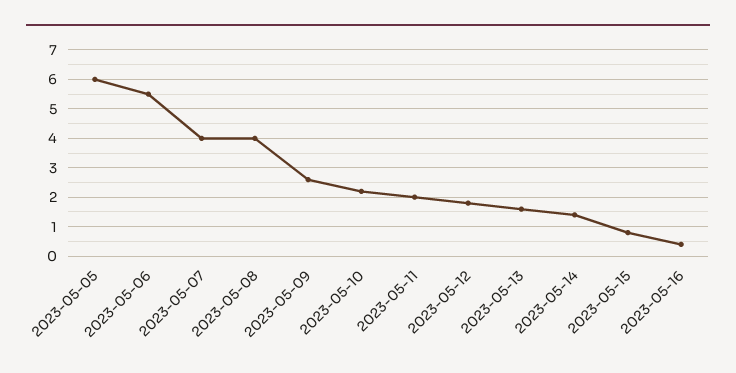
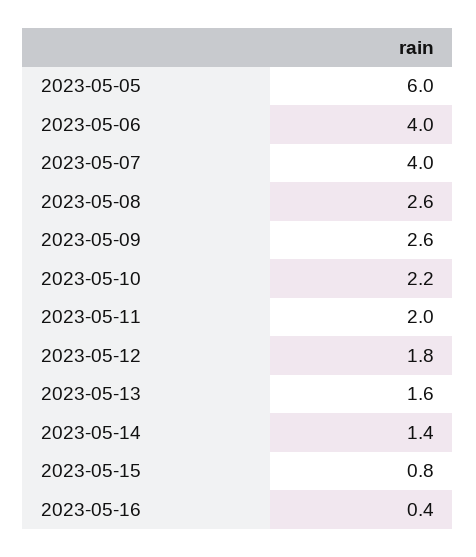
  {
    "2023-05-05": 6,
-   "2023-05-06": 5.5,
+   "2023-05-06": 4,
    "2023-05-07": 4,
-   "2023-05-08": 4,
+   "2023-05-08": 2.6,
    "2023-05-09": 2.6,
    "2023-05-10": 2.2,
    "2023-05-11": 2,
    "2023-05-12": 1.8,
    "2023-05-13": 1.6,
    "2023-05-14": 1.4,
    "2023-05-15": 0.8,
    "2023-05-16": 0.4
  }

